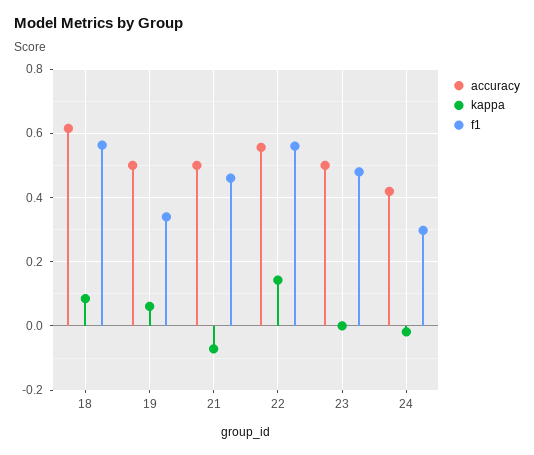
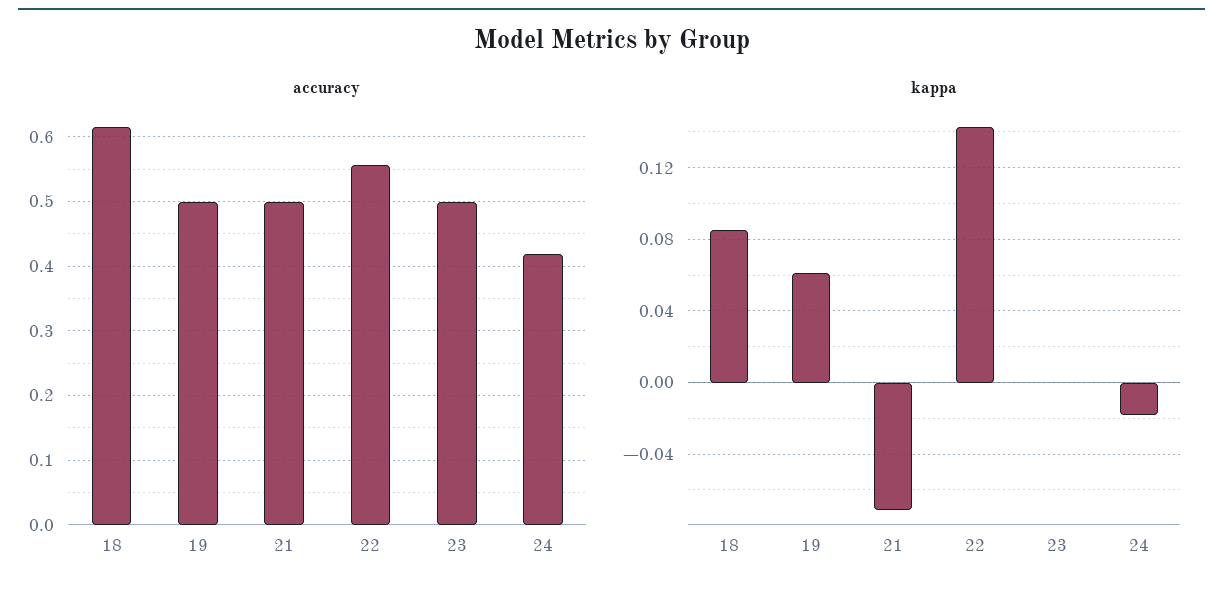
  {
    "accuracy": {
      "18": 0.62,
      "19": 0.5,
      "21": 0.5,
      "22": 0.56,
      "23": 0.5,
      "24": 0.42
    },
    "kappa": {
      "18": 0.085,
      "19": 0.06,
      "21": -0.07,
      "22": 0.145,
      "23": 0,
      "24": -0.02
-   },
+   }
-   "f1": {
-     "18": 0.56,
-     "19": 0.34,
-     "21": 0.46,
-     "22": 0.56,
-     "23": 0.48,
-     "24": 0.3
-   }
  }

